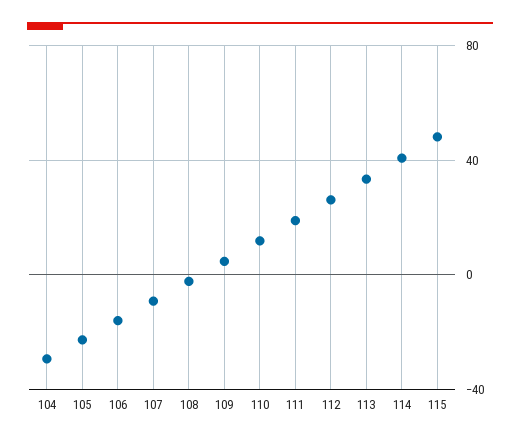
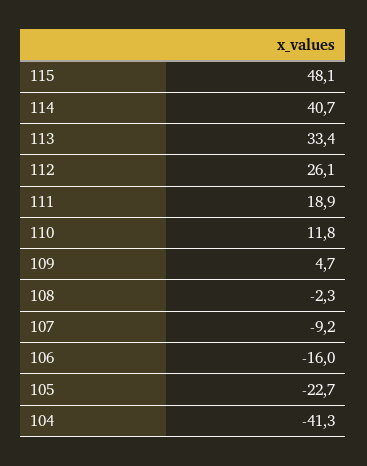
  {
-   "104": -30,
+   "104": -41.3,
    "105": -22.7,
    "106": -16,
    "107": -9.2,
    "108": -2.3,
    "109": 4.7,
    "110": 11.8,
    "111": 18.9,
    "112": 26.1,
    "113": 33.4,
    "114": 40.7,
    "115": 48.1
  }

